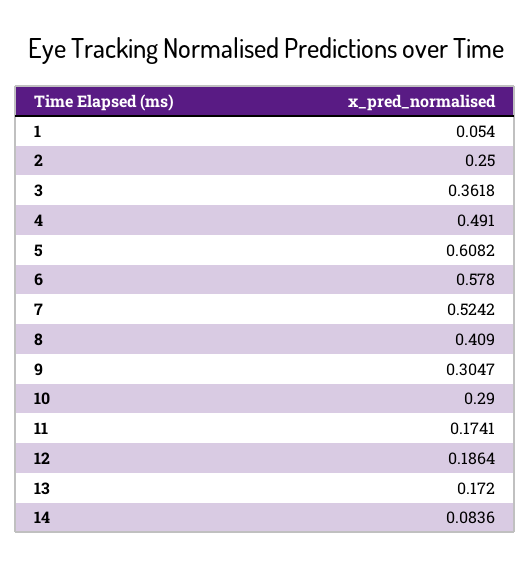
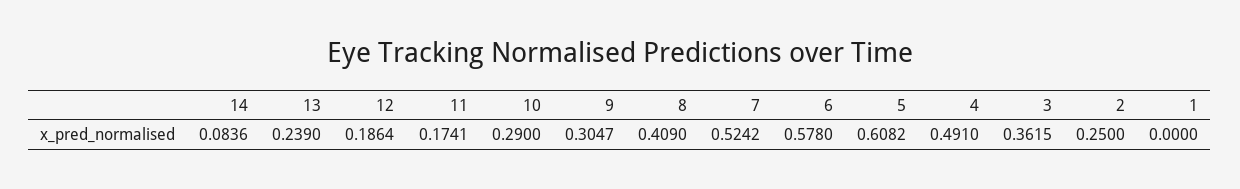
  {
-   "1": 0.054,
+   "1": 0,
    "2": 0.25,
-   "3": 0.3618,
+   "3": 0.3615,
    "4": 0.491,
    "5": 0.6082,
    "6": 0.578,
    "7": 0.5242,
    "8": 0.409,
    "9": 0.3047,
    "10": 0.29,
    "11": 0.1741,
    "12": 0.1864,
-   "13": 0.172,
+   "13": 0.239,
    "14": 0.0836
  }

